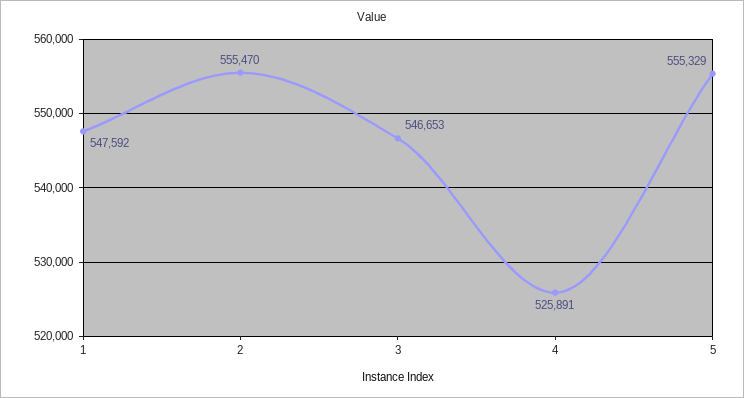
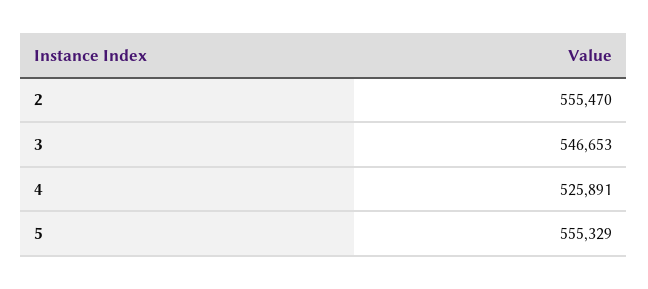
  {
-   "1": 547592,
    "2": 555470,
    "3": 546653,
    "4": 525891,
    "5": 555329
  }

